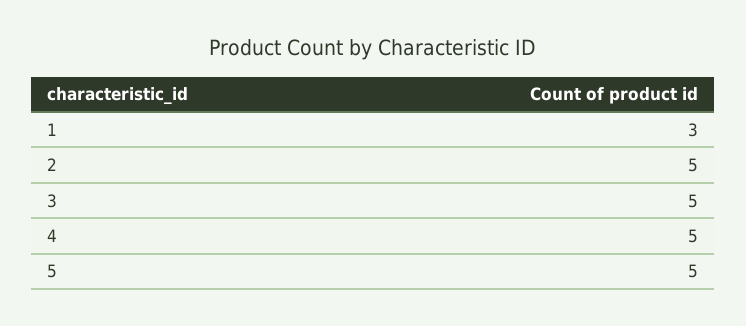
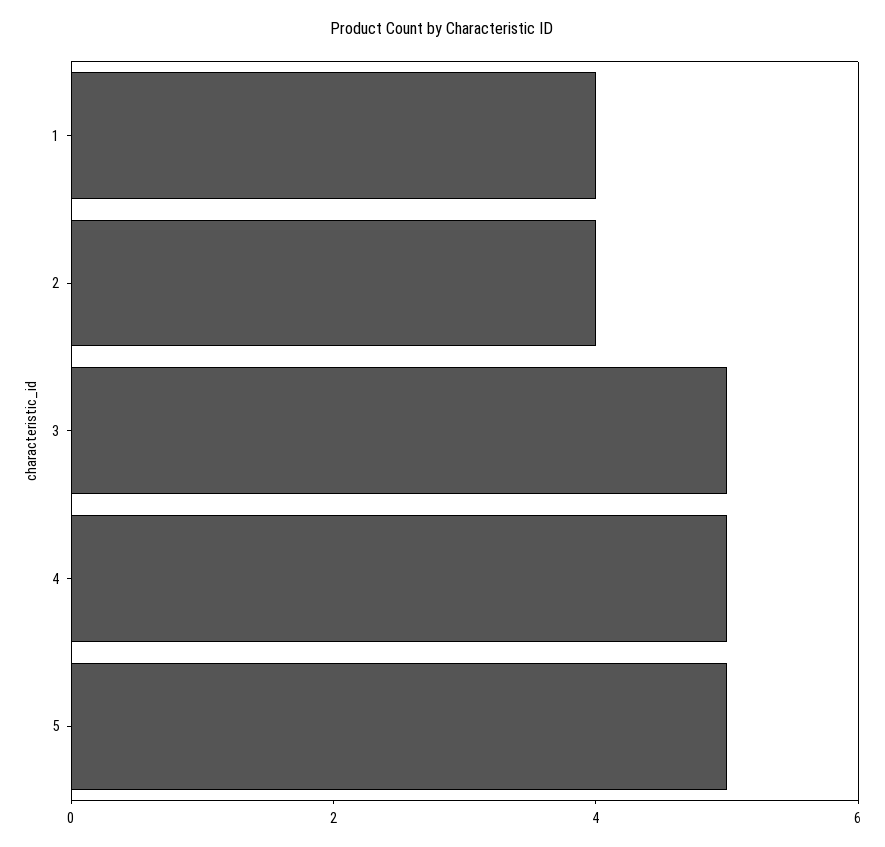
  {
-   "1": 3,
+   "1": 4,
-   "2": 5,
+   "2": 4,
    "3": 5,
    "4": 5,
    "5": 5
  }

